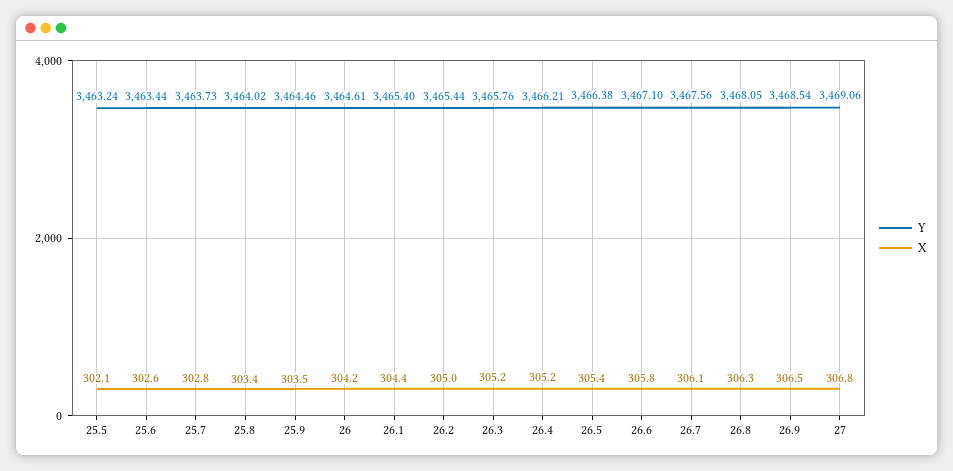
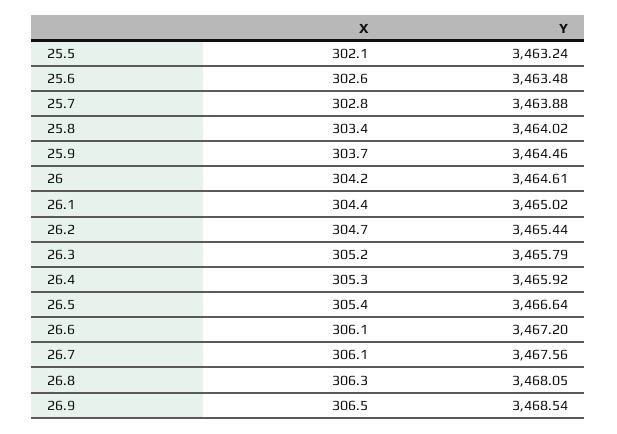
  {
    "Y": {
      "25.5": 3463.24,
-     "25.6": 3463.44,
+     "25.6": 3463.48,
-     "25.7": 3463.73,
+     "25.7": 3463.88,
      "25.8": 3464.02,
      "25.9": 3464.46,
      "26": 3464.61,
-     "26.1": 3465.4,
+     "26.1": 3465.02,
      "26.2": 3465.44,
-     "26.3": 3465.76,
+     "26.3": 3465.79,
-     "26.4": 3466.21,
+     "26.4": 3465.92,
-     "26.5": 3466.38,
+     "26.5": 3466.64,
-     "26.6": 3467.1,
+     "26.6": 3467.2,
      "26.7": 3467.56,
      "26.8": 3468.05,
-     "26.9": 3468.54,
+     "26.9": 3468.54
-     "27": 3469.06
    },
    "X": {
      "25.5": 302.1,
      "25.6": 302.6,
      "25.7": 302.8,
      "25.8": 303.4,
-     "25.9": 303.5,
+     "25.9": 303.7,
      "26": 304.2,
      "26.1": 304.4,
-     "26.2": 305,
+     "26.2": 304.7,
      "26.3": 305.2,
-     "26.4": 305.2,
+     "26.4": 305.3,
      "26.5": 305.4,
-     "26.6": 305.8,
+     "26.6": 306.1,
      "26.7": 306.1,
      "26.8": 306.3,
-     "26.9": 306.5,
+     "26.9": 306.5
-     "27": 306.8
    }
  }

